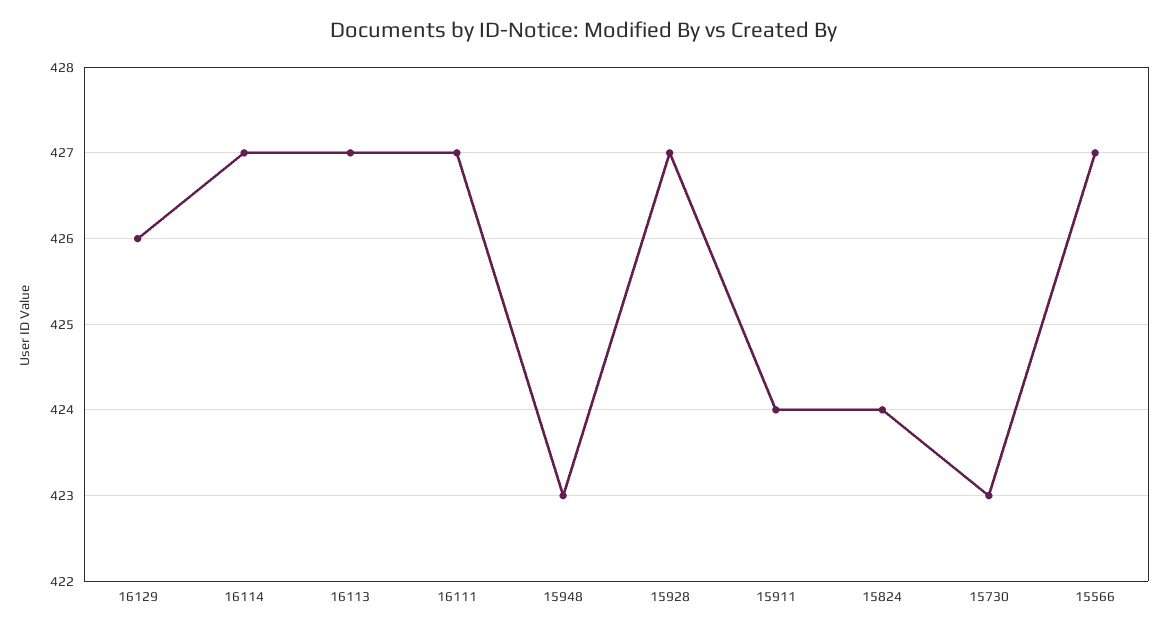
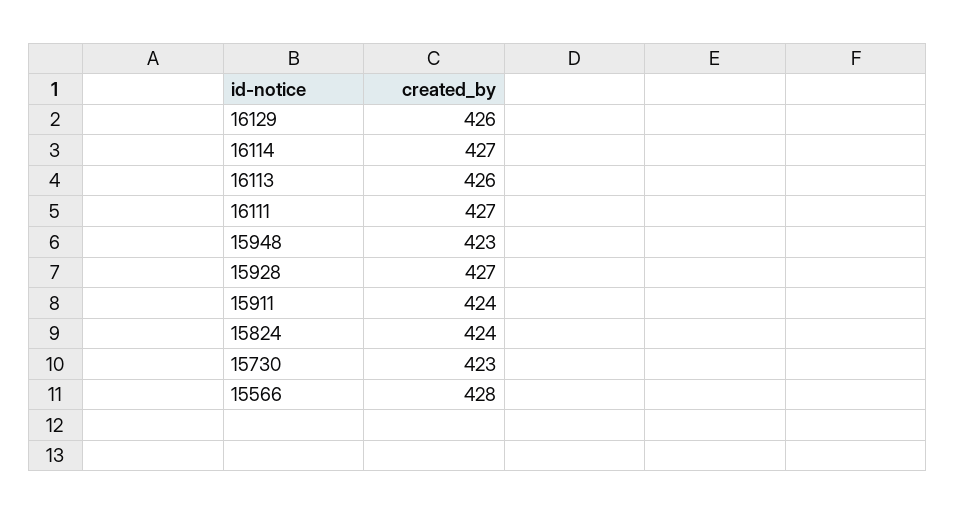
  {
    "16129": 426,
    "16114": 427,
-   "16113": 427,
+   "16113": 426,
    "16111": 427,
    "15948": 423,
    "15928": 427,
    "15911": 424,
    "15824": 424,
    "15730": 423,
-   "15566": 427
+   "15566": 428
  }

